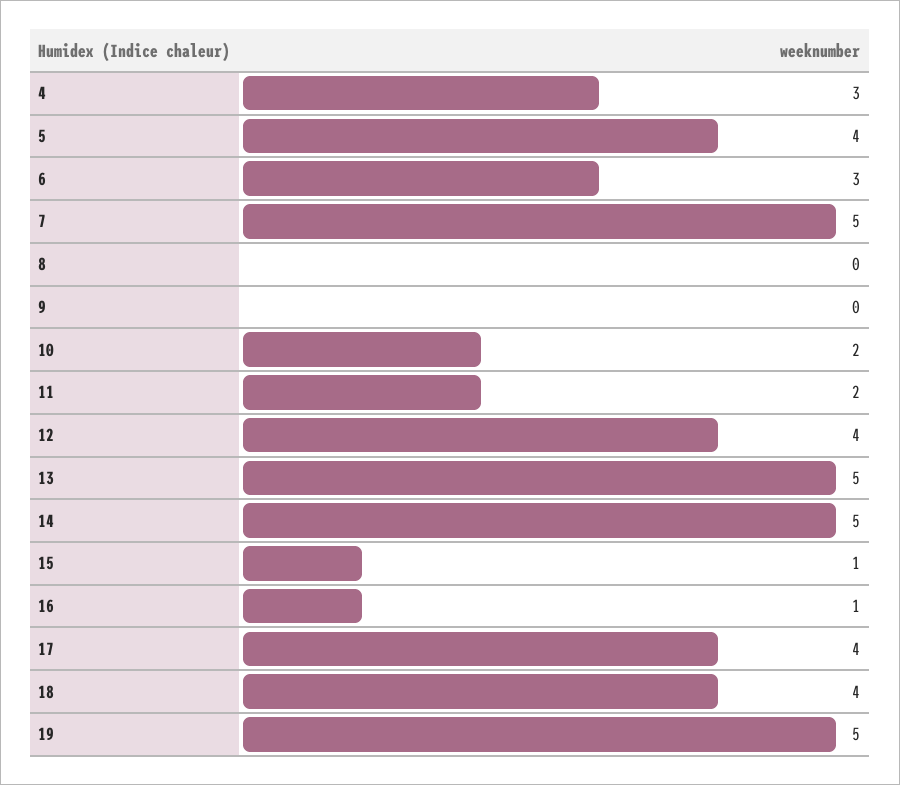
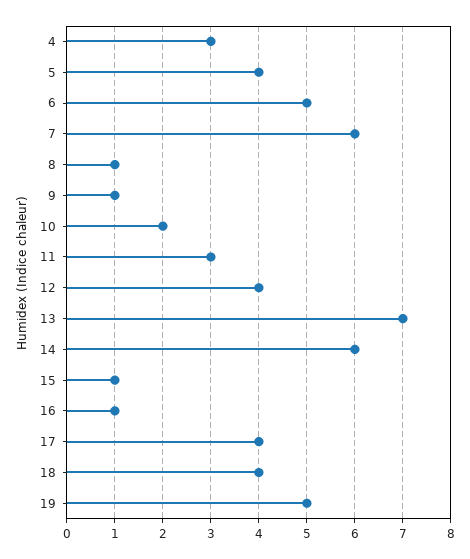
  {
    "4": 3,
    "5": 4,
-   "6": 3,
+   "6": 5,
-   "7": 5,
+   "7": 6,
-   "8": 0,
+   "8": 1,
-   "9": 0,
+   "9": 1,
    "10": 2,
-   "11": 2,
+   "11": 3,
    "12": 4,
-   "13": 5,
+   "13": 7,
-   "14": 5,
+   "14": 6,
    "15": 1,
    "16": 1,
    "17": 4,
    "18": 4,
    "19": 5
  }

